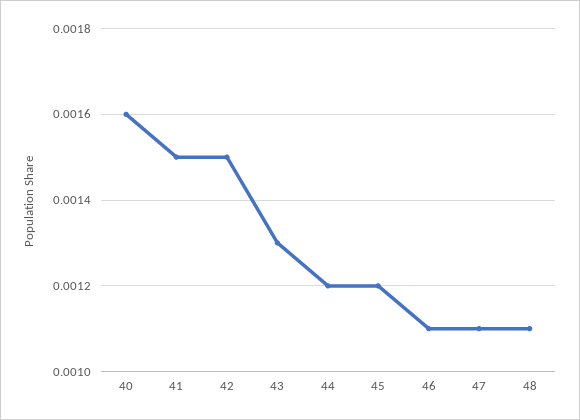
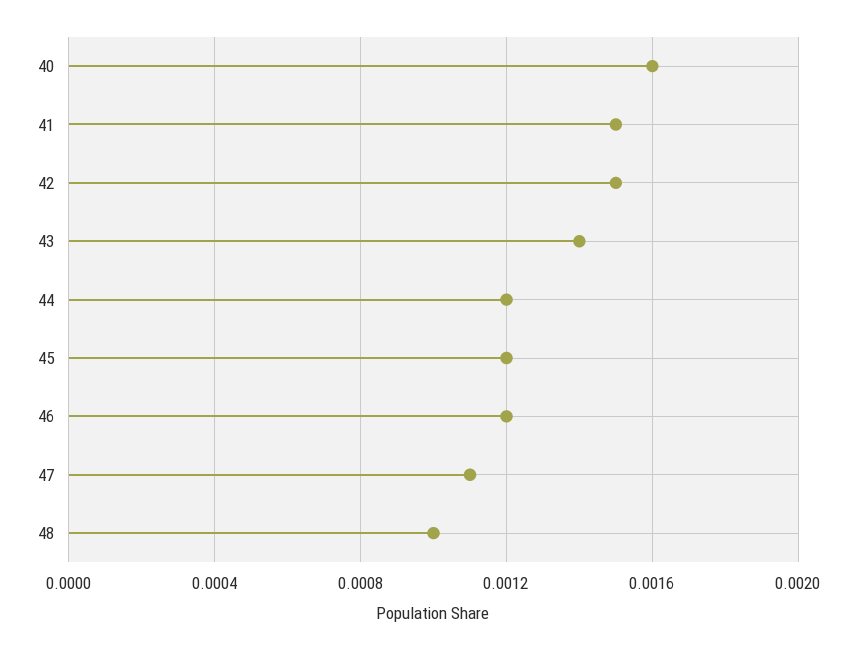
  {
    "40": 0.0016,
    "41": 0.0015,
    "42": 0.0015,
-   "43": 0.0013,
+   "43": 0.0014,
    "44": 0.0012,
    "45": 0.0012,
-   "46": 0.0011,
+   "46": 0.0012,
    "47": 0.0011,
-   "48": 0.0011
+   "48": 0.001
  }

